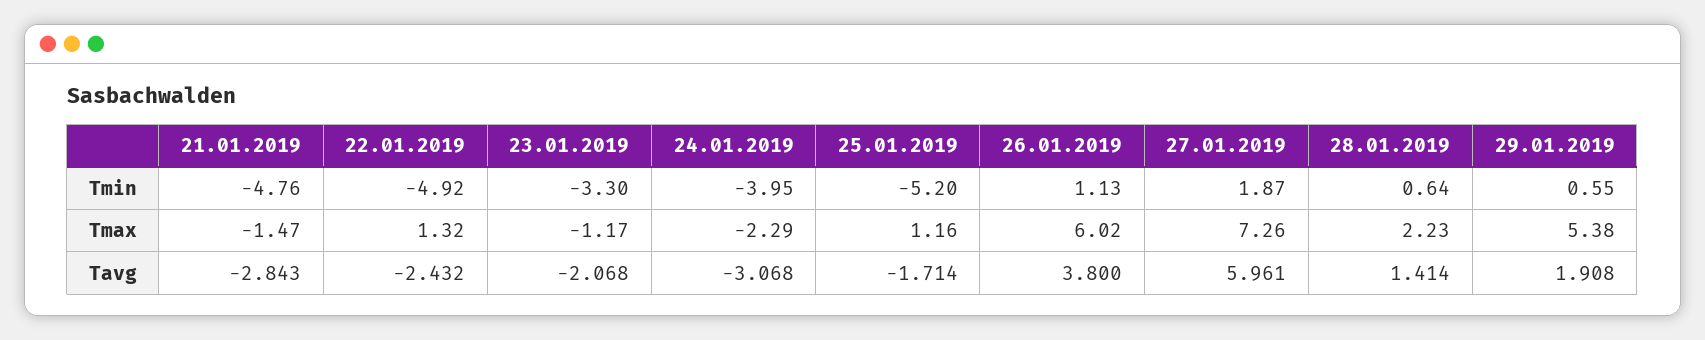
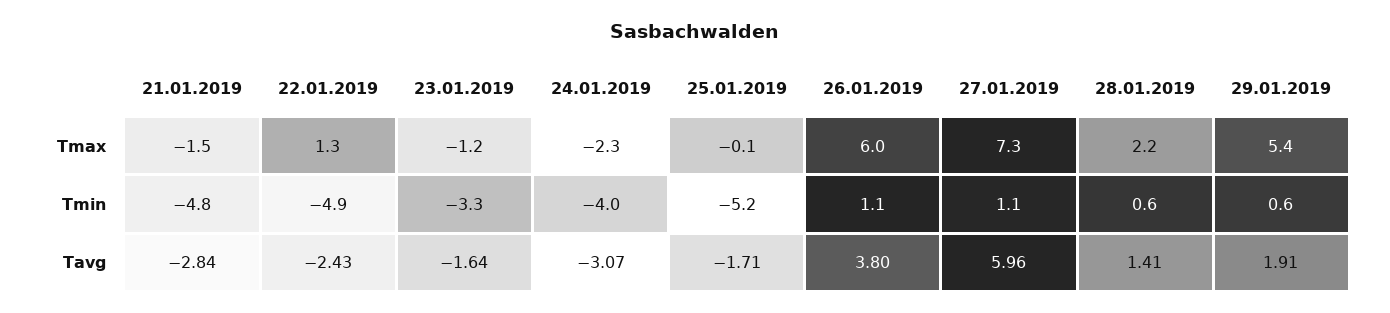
  {
    "21.01.2019": {
      "Tmin": -4.76,
      "Tmax": -1.47,
      "Tavg": -2.843
    },
    "22.01.2019": {
      "Tmin": -4.92,
      "Tmax": 1.32,
      "Tavg": -2.432
    },
    "23.01.2019": {
      "Tmin": -3.3,
      "Tmax": -1.17,
-     "Tavg": -2.068
+     "Tavg": -1.64
    },
    "24.01.2019": {
      "Tmin": -3.95,
      "Tmax": -2.29,
      "Tavg": -3.068
    },
    "25.01.2019": {
      "Tmin": -5.2,
-     "Tmax": 1.16,
+     "Tmax": -0.1,
      "Tavg": -1.714
    },
    "26.01.2019": {
      "Tmin": 1.13,
      "Tmax": 6.02,
      "Tavg": 3.8
    },
    "27.01.2019": {
-     "Tmin": 1.87,
+     "Tmin": 1.1,
      "Tmax": 7.26,
      "Tavg": 5.961
    },
    "28.01.2019": {
      "Tmin": 0.64,
      "Tmax": 2.23,
      "Tavg": 1.414
    },
    "29.01.2019": {
      "Tmin": 0.55,
      "Tmax": 5.38,
      "Tavg": 1.908
    }
  }

